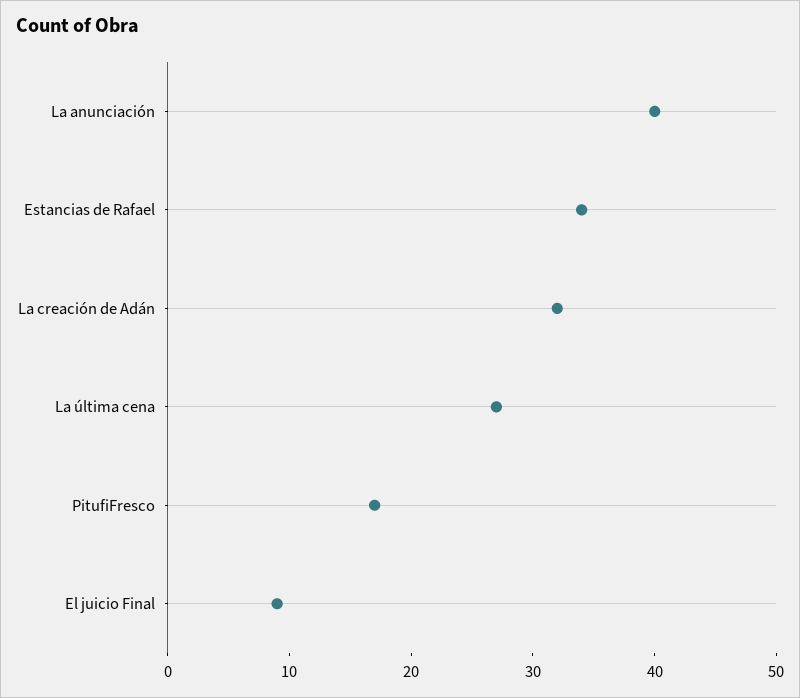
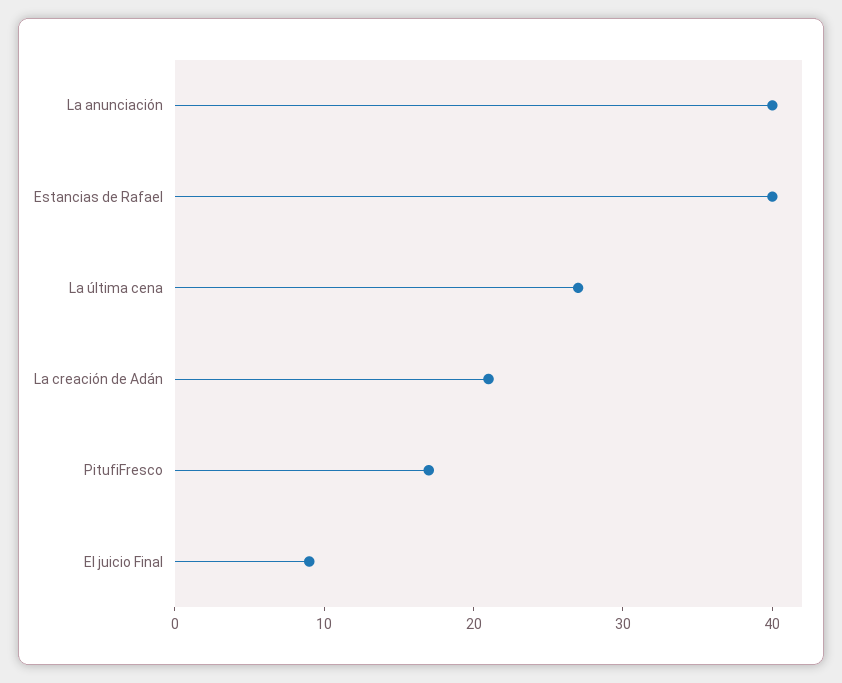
  {
    "La anunciación": 40,
-   "Estancias de Rafael": 34,
+   "Estancias de Rafael": 40,
-   "La creación de Adán": 32,
+   "La creación de Adán": 21,
    "La última cena": 27,
    "PitufiFresco": 17,
    "El juicio Final": 9
  }

